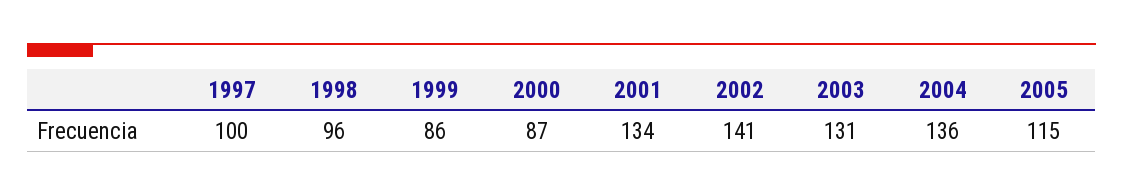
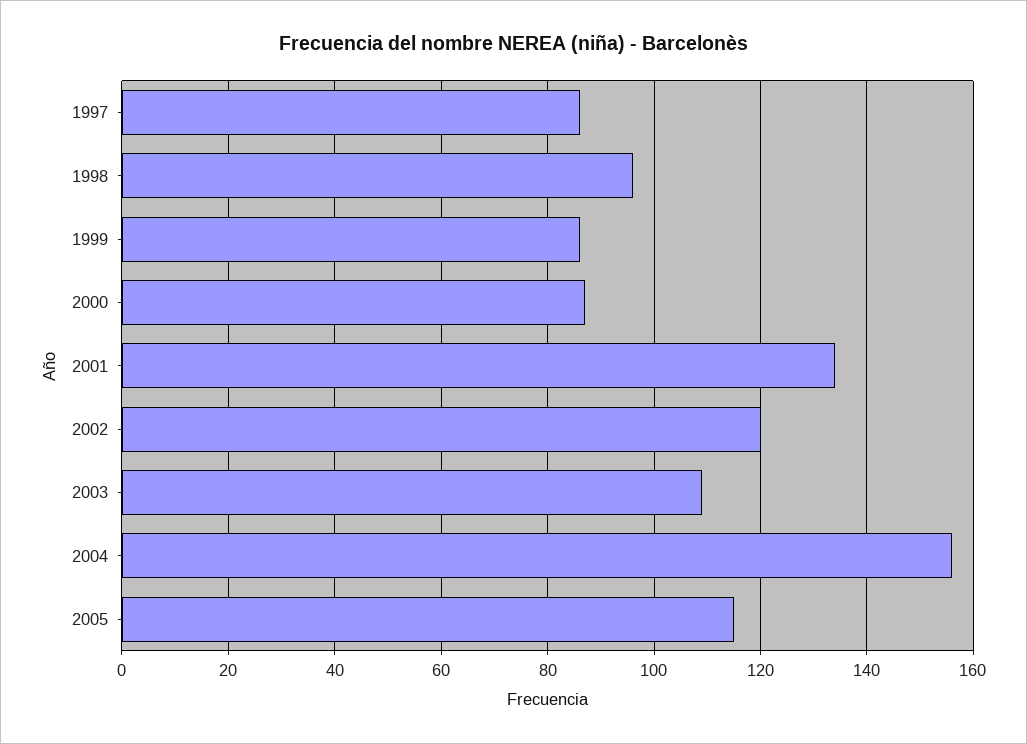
  {
-   "1997": 100,
+   "1997": 85,
    "1998": 96,
    "1999": 86,
    "2000": 87,
    "2001": 134,
-   "2002": 141,
+   "2002": 120,
-   "2003": 131,
+   "2003": 110,
-   "2004": 136,
+   "2004": 155,
    "2005": 115
  }

